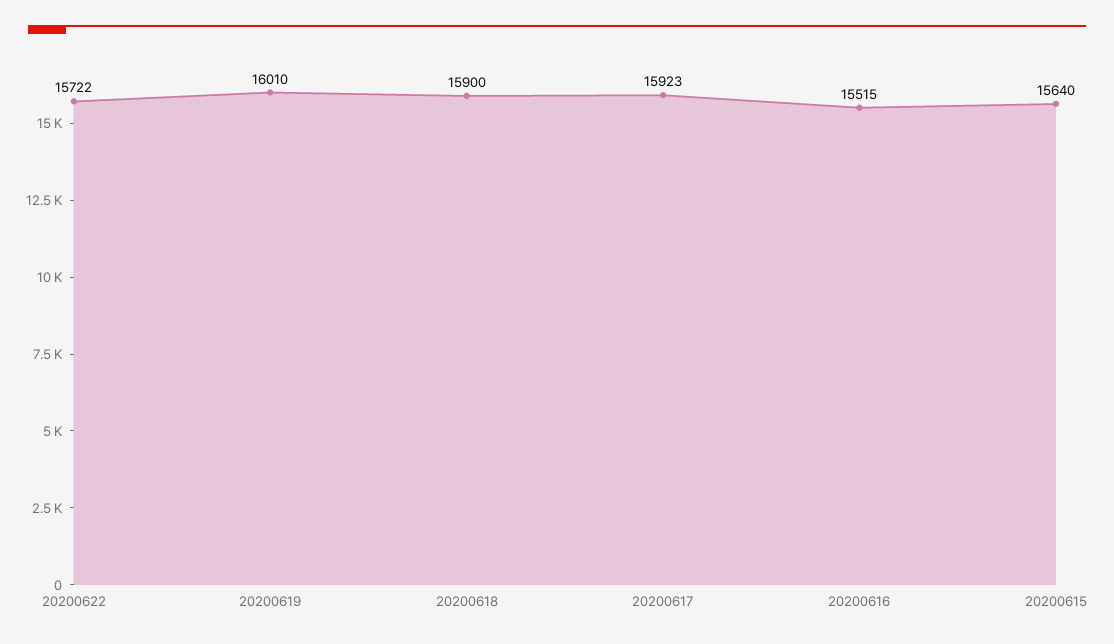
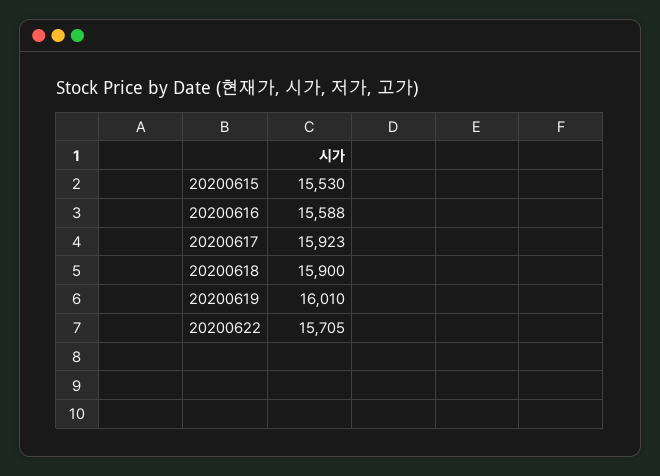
  {
-   "20200622": 15722,
+   "20200622": 15705,
    "20200619": 16010,
    "20200618": 15900,
    "20200617": 15923,
-   "20200616": 15515,
+   "20200616": 15588,
-   "20200615": 15640
+   "20200615": 15530
  }

